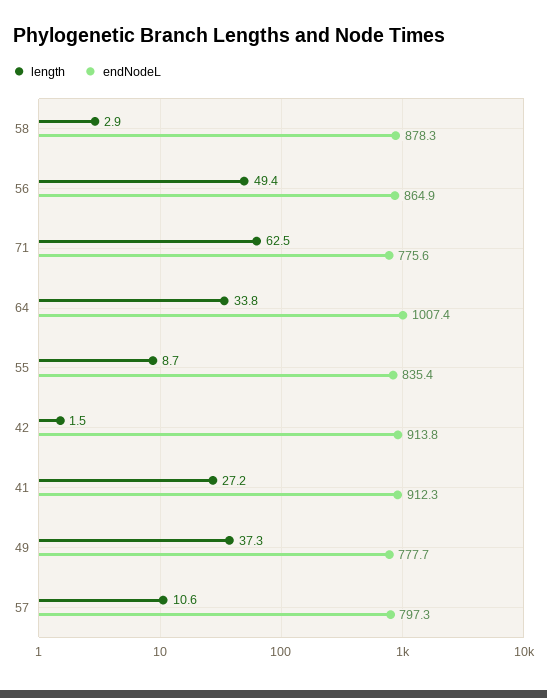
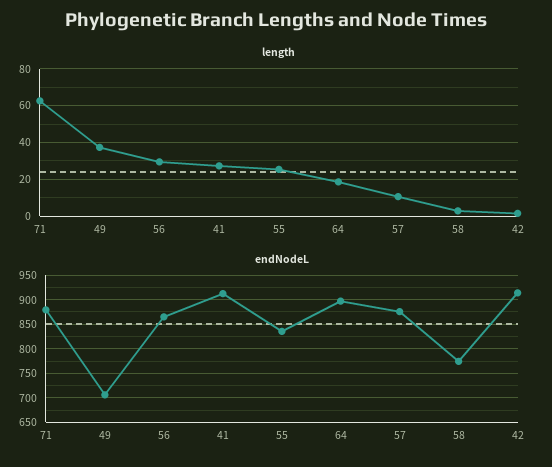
  {
    "length": {
      "58": 2.9,
-     "56": 49.4,
+     "56": 30,
      "71": 62.5,
-     "64": 33.8,
+     "64": 20,
-     "55": 8.7,
+     "55": 25,
      "42": 1.5,
      "41": 27.2,
      "49": 37.3,
      "57": 10.6
    },
    "endNodeL": {
-     "58": 878.3,
+     "58": 775,
      "56": 864.9,
-     "71": 775.6,
+     "71": 875,
-     "64": 1007.4,
+     "64": 900,
      "55": 835.4,
      "42": 913.8,
      "41": 912.3,
-     "49": 777.7,
+     "49": 700,
-     "57": 797.3
+     "57": 875
    }
  }

